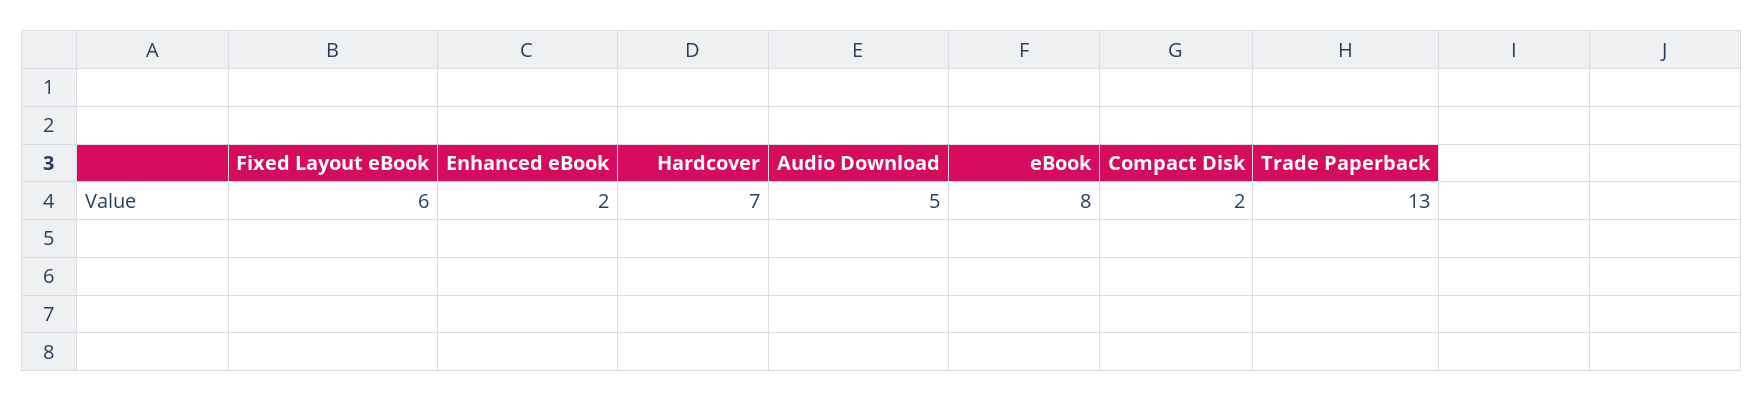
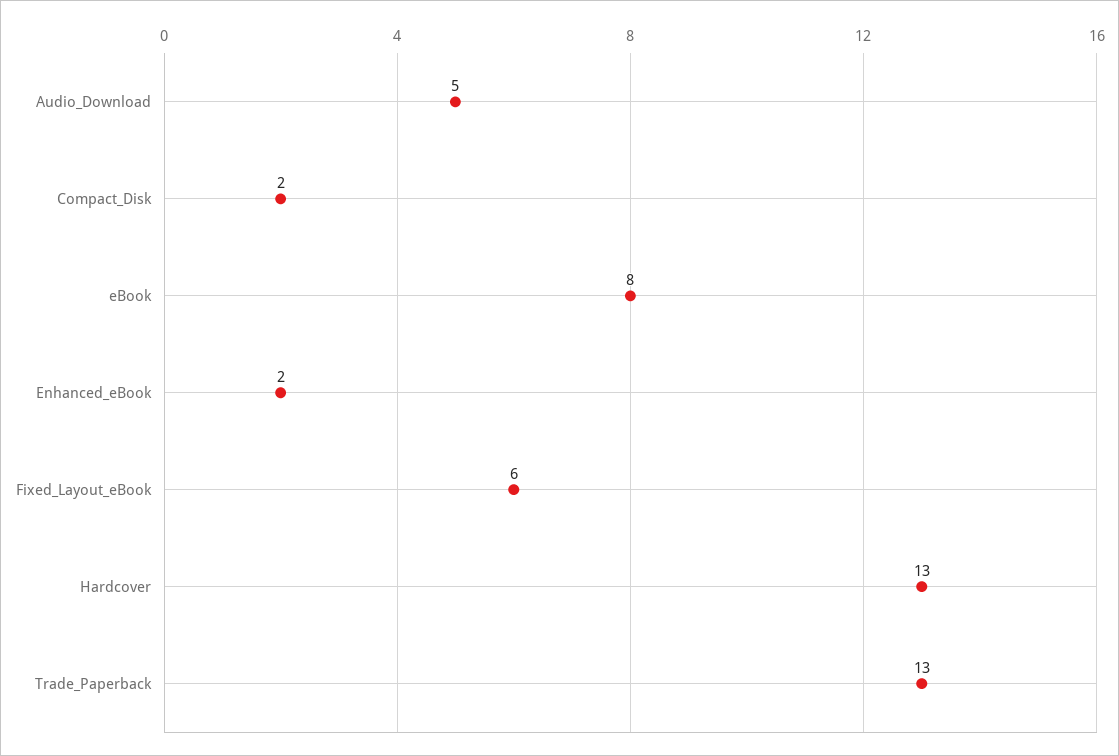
  {
    "Fixed Layout eBook": 6,
    "Enhanced eBook": 2,
-   "Hardcover": 7,
+   "Hardcover": 13,
    "Audio Download": 5,
    "eBook": 8,
    "Compact Disk": 2,
    "Trade Paperback": 13
  }

